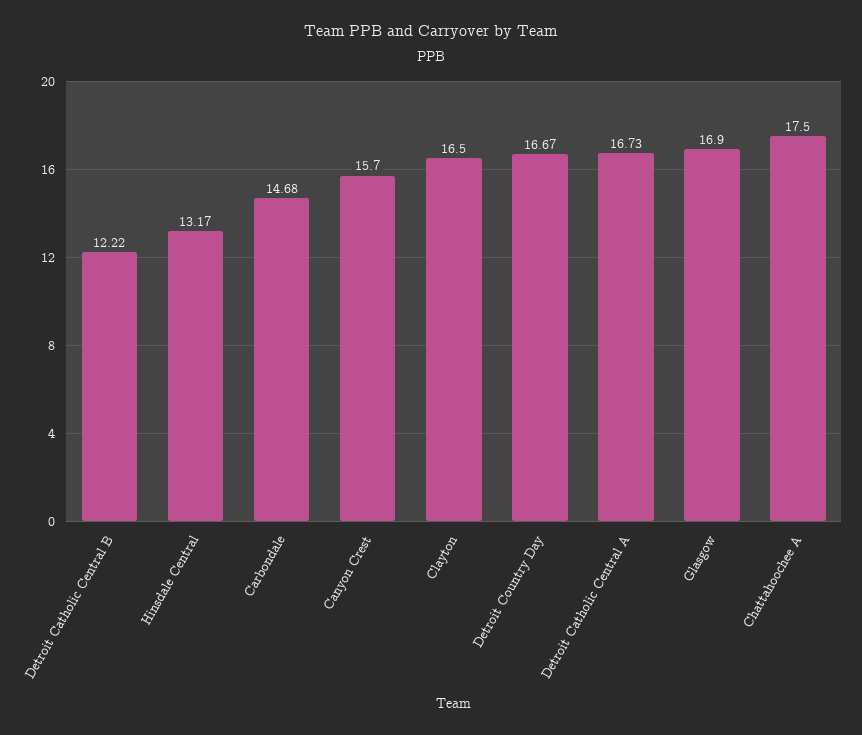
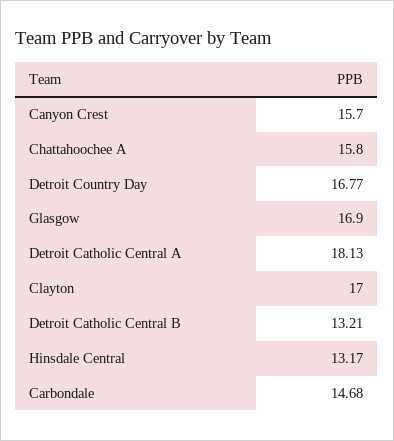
  {
-   "Detroit Catholic Central B": 12.22,
+   "Detroit Catholic Central B": 13.21,
    "Hinsdale Central": 13.17,
    "Carbondale": 14.68,
    "Canyon Crest": 15.7,
-   "Clayton": 16.5,
+   "Clayton": 17,
-   "Detroit Country Day": 16.67,
+   "Detroit Country Day": 16.77,
-   "Detroit Catholic Central A": 16.73,
+   "Detroit Catholic Central A": 18.13,
    "Glasgow": 16.9,
-   "Chattahoochee A": 17.5
+   "Chattahoochee A": 15.8
  }

